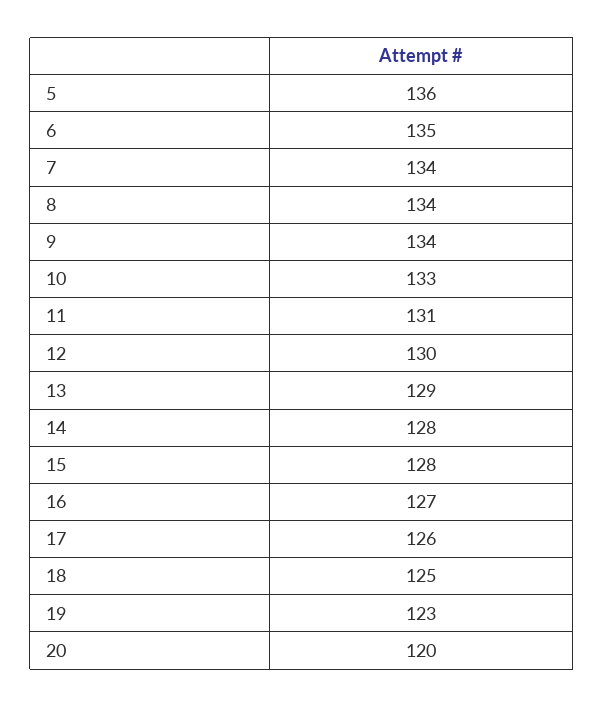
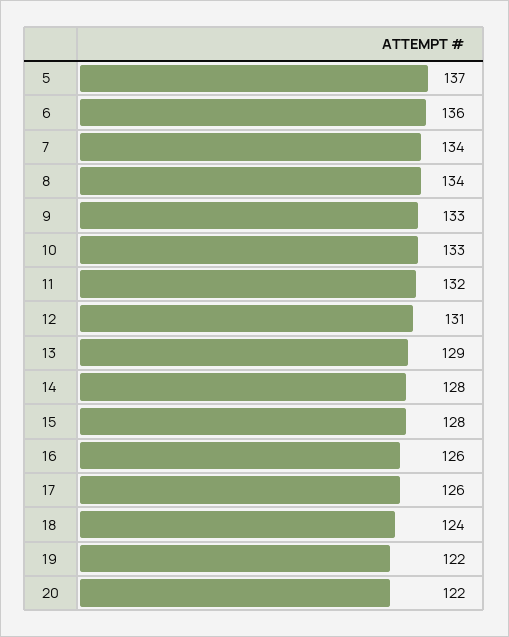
  {
-   "5": 136,
+   "5": 137,
-   "6": 135,
+   "6": 136,
    "7": 134,
    "8": 134,
-   "9": 134,
+   "9": 133,
    "10": 133,
-   "11": 131,
+   "11": 132,
-   "12": 130,
+   "12": 131,
    "13": 129,
    "14": 128,
    "15": 128,
-   "16": 127,
+   "16": 126,
    "17": 126,
-   "18": 125,
+   "18": 124,
-   "19": 123,
+   "19": 122,
-   "20": 120
+   "20": 122
  }

